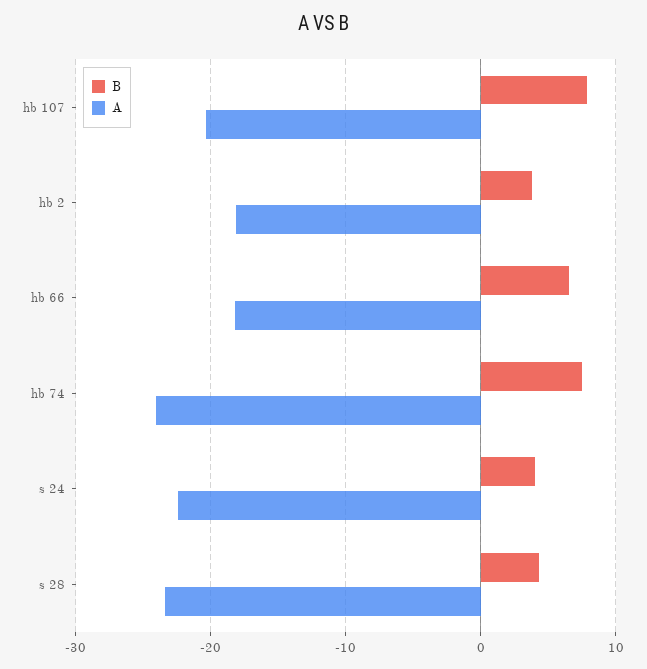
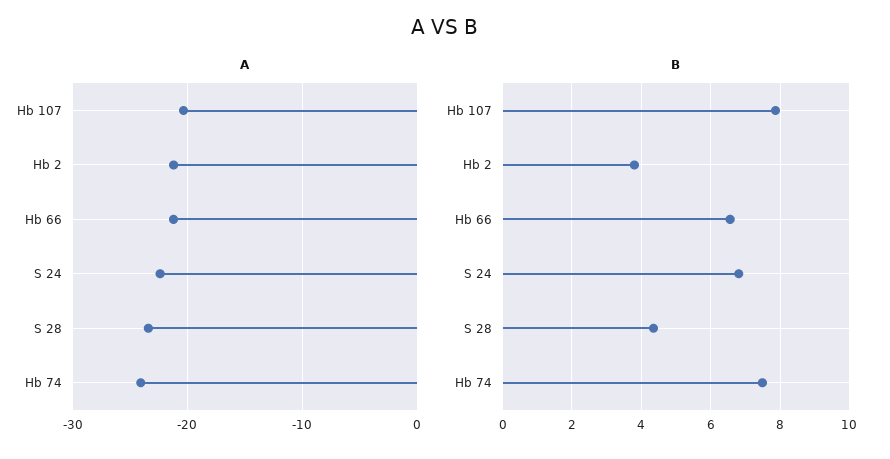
  {
    "B": {
      "hb 107": 7.8,
      "hb 2": 3.8,
      "hb 66": 6.6,
      "hb 74": 7.4,
-     "s 24": 4,
+     "s 24": 6.8,
      "s 28": 4.4
    },
    "A": {
      "hb 107": -20,
-     "hb 2": -18,
+     "hb 2": -21,
-     "hb 66": -18,
+     "hb 66": -21,
      "hb 74": -24,
      "s 24": -22,
      "s 28": -23
    }
  }

